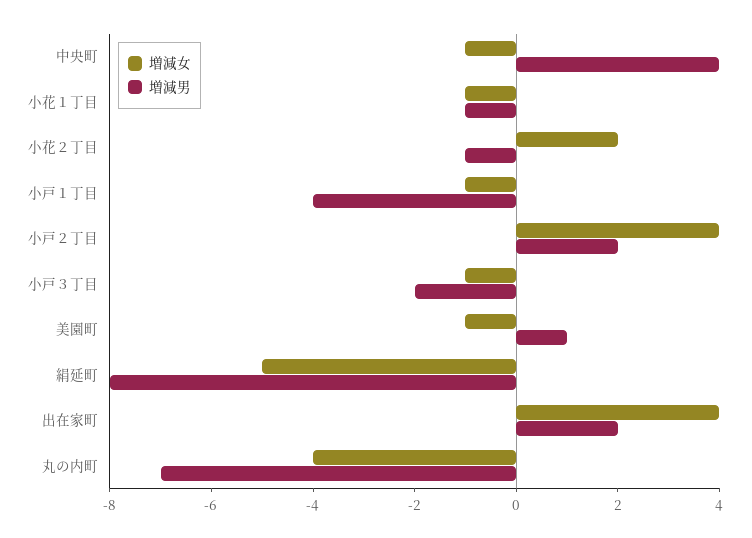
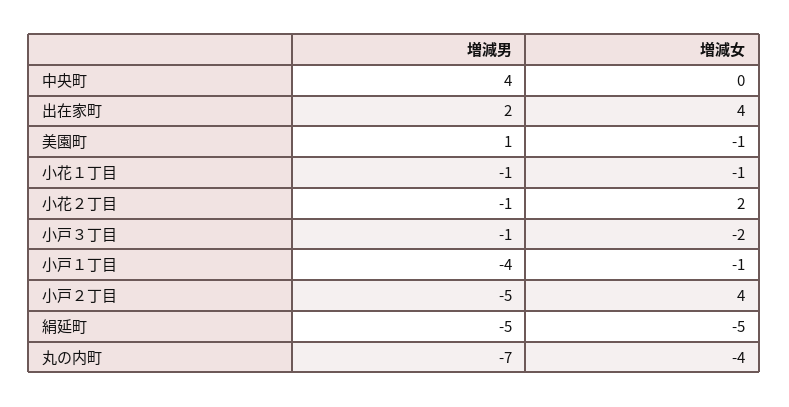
  {
    "増減女": {
-     "中央町": -1,
+     "中央町": 0,
      "小花１丁目": -1,
      "小花２丁目": 2,
      "小戸１丁目": -1,
      "小戸２丁目": 4,
-     "小戸３丁目": -1,
+     "小戸３丁目": -2,
      "美園町": -1,
      "絹延町": -5,
      "出在家町": 4,
      "丸の内町": -4
    },
    "増減男": {
      "中央町": 4,
      "小花１丁目": -1,
      "小花２丁目": -1,
      "小戸１丁目": -4,
-     "小戸２丁目": 2,
+     "小戸２丁目": -5,
-     "小戸３丁目": -2,
+     "小戸３丁目": -1,
      "美園町": 1,
-     "絹延町": -8,
+     "絹延町": -5,
      "出在家町": 2,
      "丸の内町": -7
    }
  }

